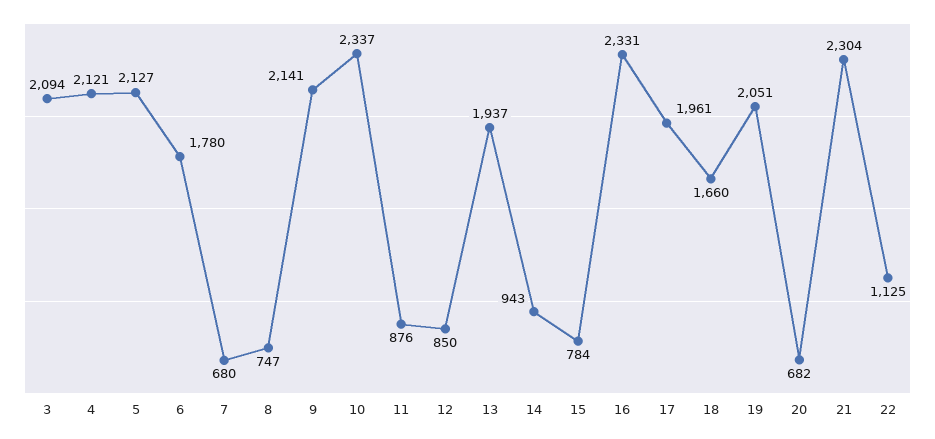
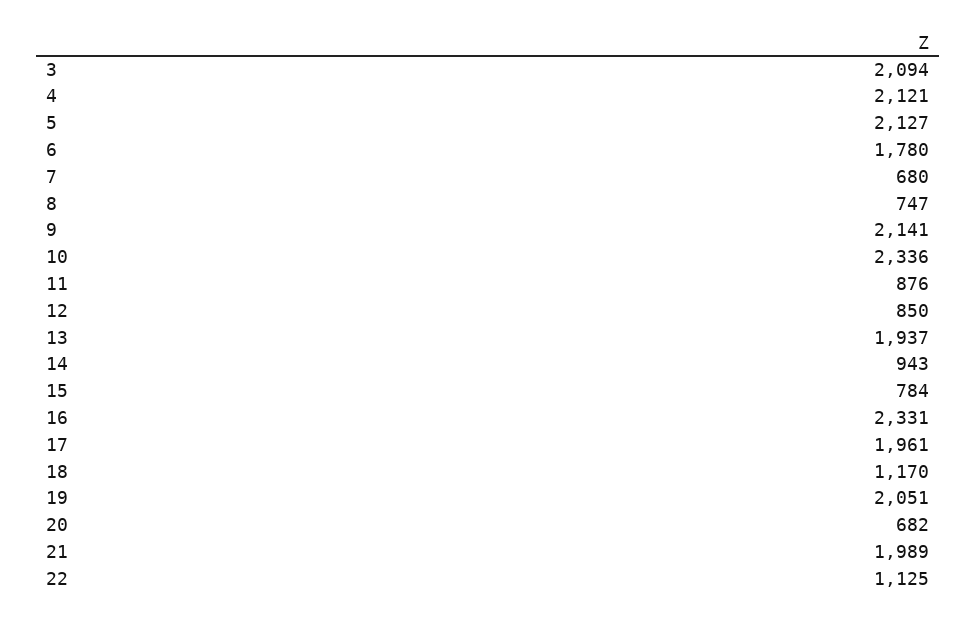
  {
    "3": 2094,
    "4": 2121,
    "5": 2127,
    "6": 1780,
    "7": 680,
    "8": 747,
    "9": 2141,
-   "10": 2337,
+   "10": 2336,
    "11": 876,
    "12": 850,
    "13": 1937,
    "14": 943,
    "15": 784,
    "16": 2331,
    "17": 1961,
-   "18": 1660,
+   "18": 1170,
    "19": 2051,
    "20": 682,
-   "21": 2304,
+   "21": 1989,
    "22": 1125
  }

